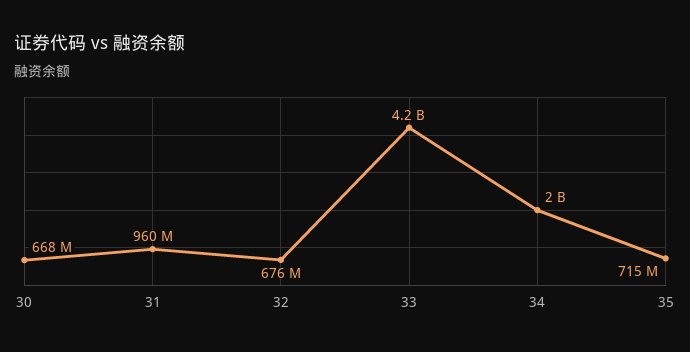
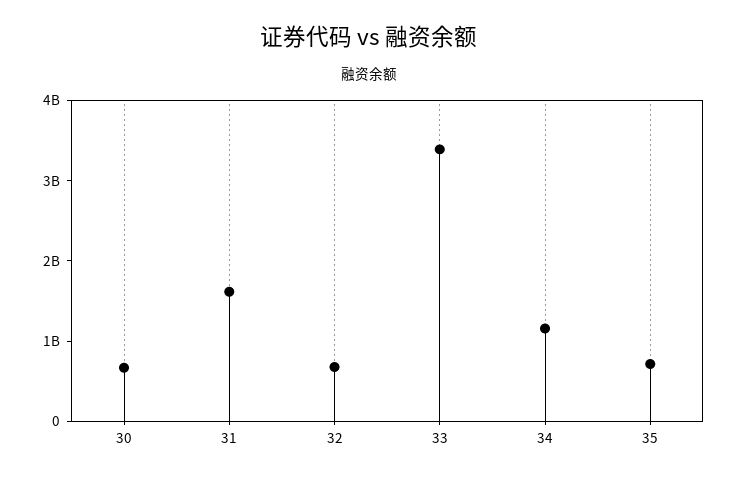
  {
    "30": 668000000,
-   "31": 960000000,
+   "31": 1600000000,
    "32": 676000000,
-   "33": 4200000000,
+   "33": 3400000000,
-   "34": 2000000000,
+   "34": 1200000000,
    "35": 715000000
  }

